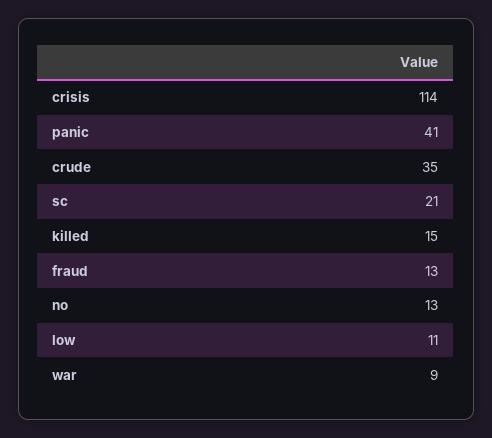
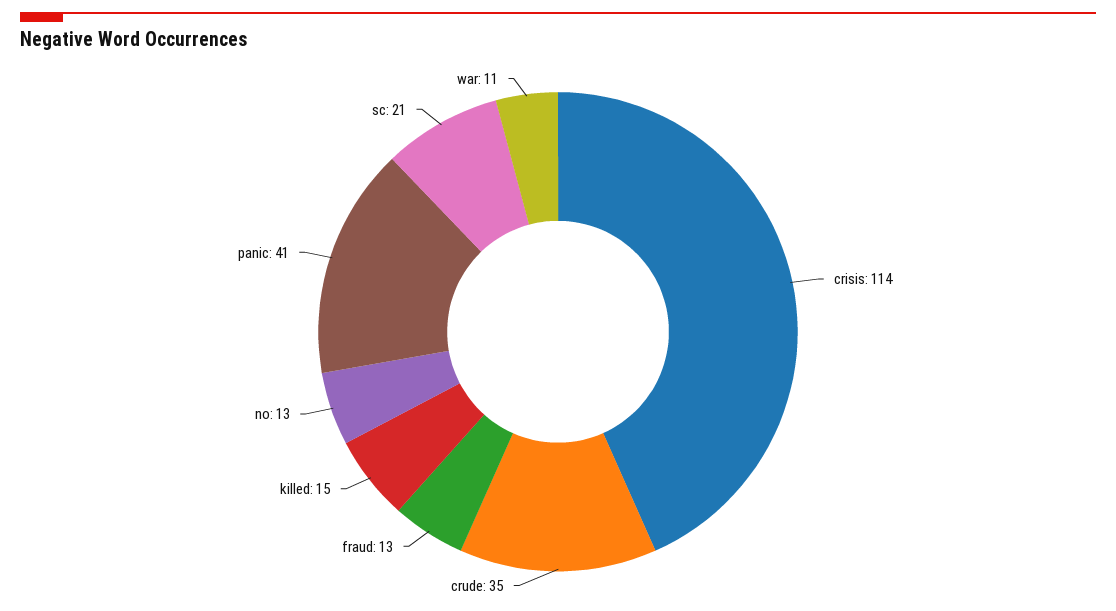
  {
    "crisis": 114,
    "panic": 41,
    "crude": 35,
    "sc": 21,
    "killed": 15,
    "fraud": 13,
    "no": 13,
-   "low": 11,
-   "war": 9
+   "war": 11
  }

